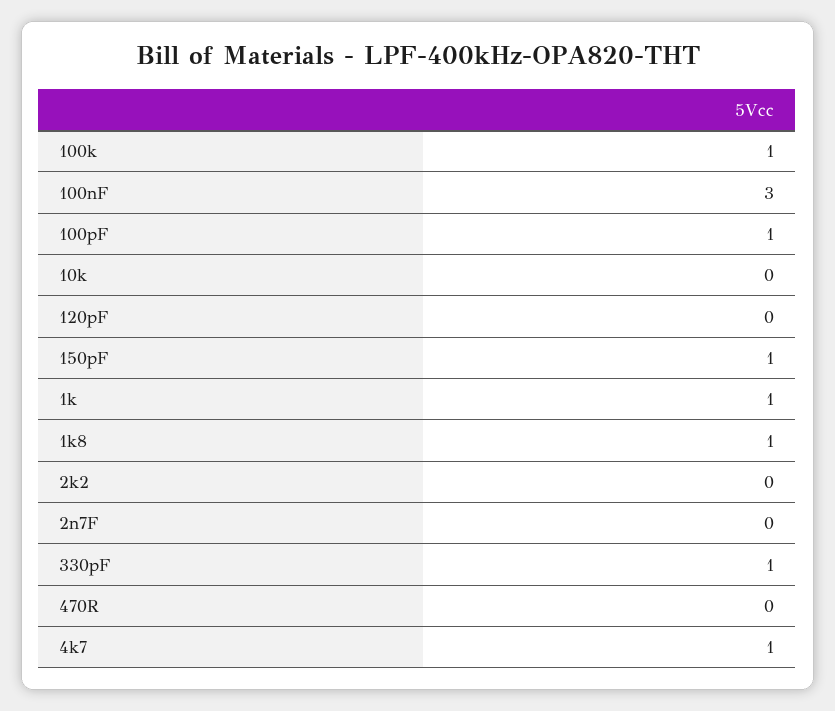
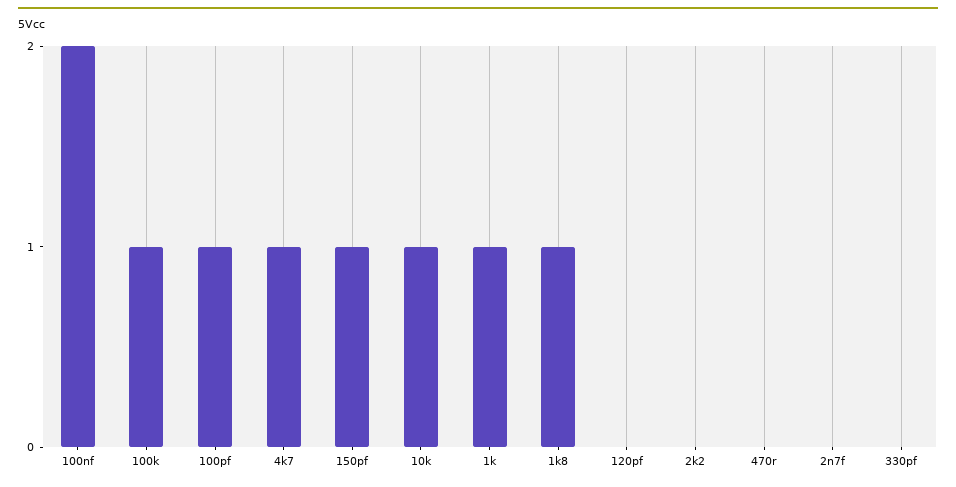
  {
    "100k": 1,
-   "100nF": 3,
+   "100nF": 2,
    "100pF": 1,
-   "10k": 0,
+   "10k": 1,
    "120pF": 0,
    "150pF": 1,
    "1k": 1,
    "1k8": 1,
    "2k2": 0,
    "2n7F": 0,
-   "330pF": 1,
+   "330pF": 0,
    "470R": 0,
    "4k7": 1
  }

